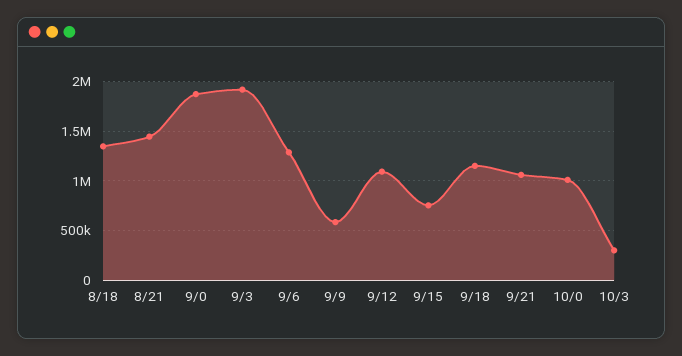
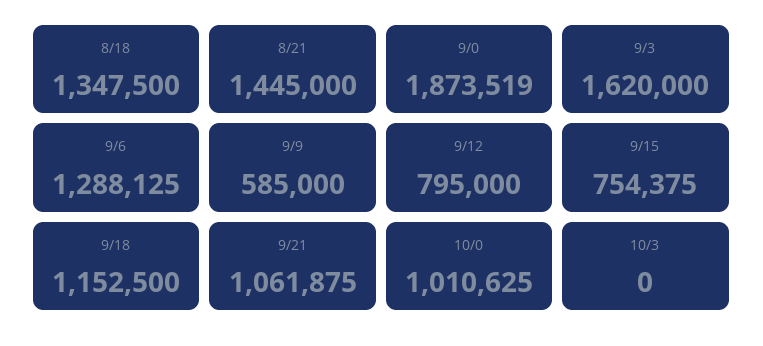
  {
    "8/18": 1347500,
    "8/21": 1445000,
    "9/0": 1873519,
-   "9/3": 1900000,
+   "9/3": 1620000,
    "9/6": 1288125,
    "9/9": 585000,
-   "9/12": 1100000,
+   "9/12": 795000,
    "9/15": 754375,
    "9/18": 1152500,
    "9/21": 1061875,
    "10/0": 1010625,
-   "10/3": 300000
+   "10/3": 0
  }

